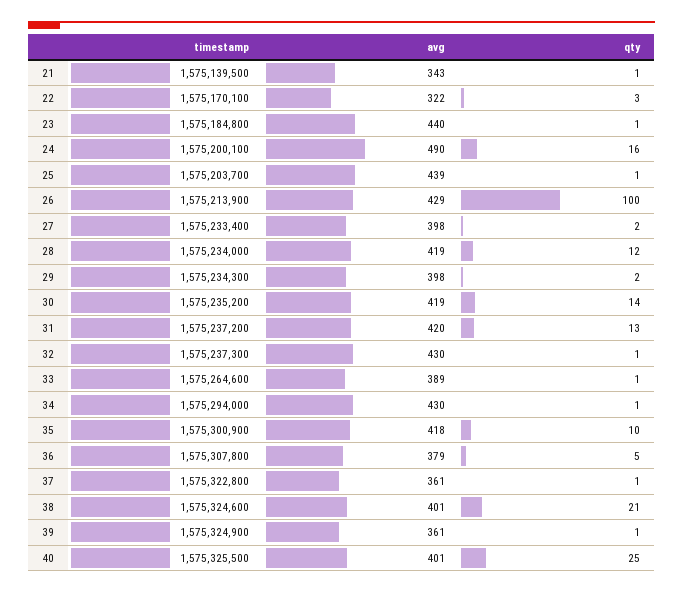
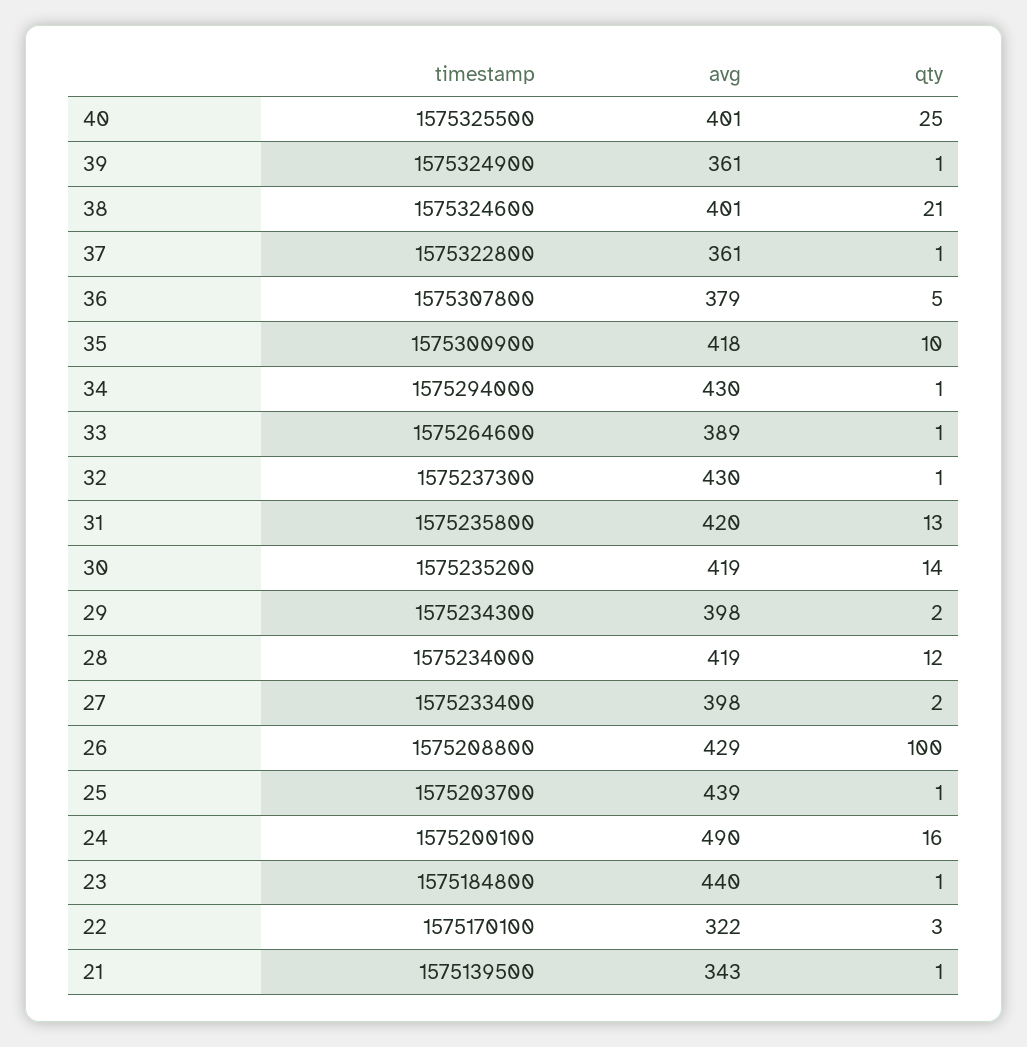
  {
    "timestamp": {
      "21": 1575139500,
      "22": 1575170100,
      "23": 1575184800,
      "24": 1575200100,
      "25": 1575203700,
-     "26": 1575213900,
+     "26": 1575208800,
      "27": 1575233400,
      "28": 1575234000,
      "29": 1575234300,
      "30": 1575235200,
-     "31": 1575237200,
+     "31": 1575235800,
      "32": 1575237300,
      "33": 1575264600,
      "34": 1575294000,
      "35": 1575300900,
      "36": 1575307800,
      "37": 1575322800,
      "38": 1575324600,
      "39": 1575324900,
      "40": 1575325500
    },
    "avg": {
      "21": 343,
      "22": 322,
      "23": 440,
      "24": 490,
      "25": 439,
      "26": 429,
      "27": 398,
      "28": 419,
      "29": 398,
      "30": 419,
      "31": 420,
      "32": 430,
      "33": 389,
      "34": 430,
      "35": 418,
      "36": 379,
      "37": 361,
      "38": 401,
      "39": 361,
      "40": 401
    },
    "qty": {
      "21": 1,
      "22": 3,
      "23": 1,
      "24": 16,
      "25": 1,
      "26": 100,
      "27": 2,
      "28": 12,
      "29": 2,
      "30": 14,
      "31": 13,
      "32": 1,
      "33": 1,
      "34": 1,
      "35": 10,
      "36": 5,
      "37": 1,
      "38": 21,
      "39": 1,
      "40": 25
    }
  }

